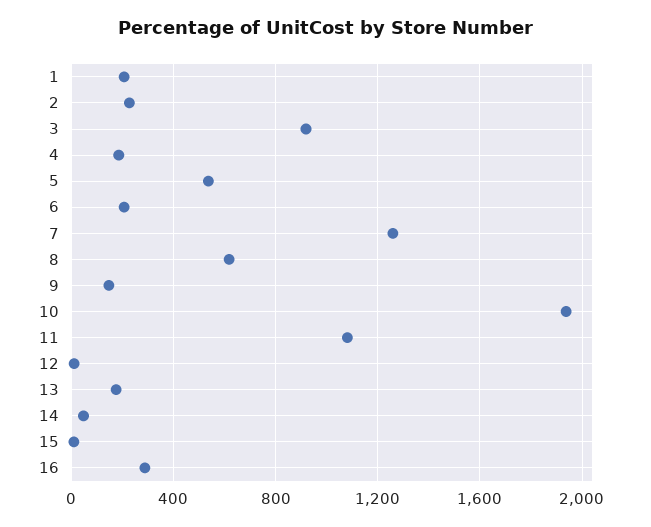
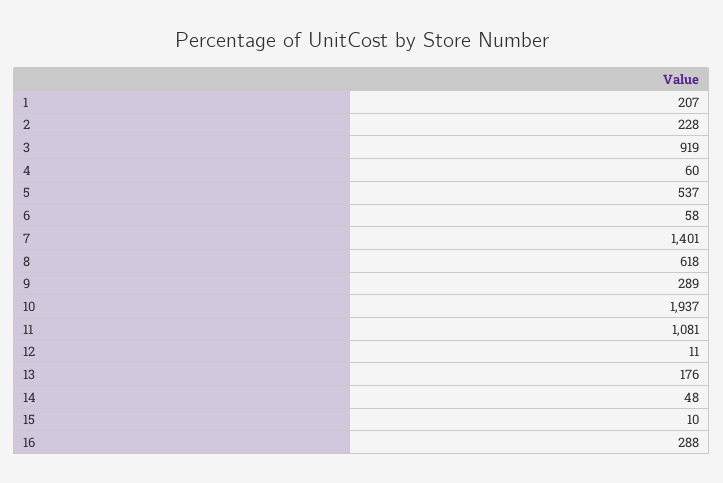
  {
    "1": 207,
    "2": 228,
    "3": 919,
-   "4": 200,
+   "4": 60,
    "5": 537,
-   "6": 200,
+   "6": 58,
-   "7": 1250,
+   "7": 1401,
    "8": 618,
-   "9": 150,
+   "9": 289,
    "10": 1937,
    "11": 1081,
    "12": 11,
    "13": 176,
    "14": 48,
    "15": 10,
    "16": 288
  }

